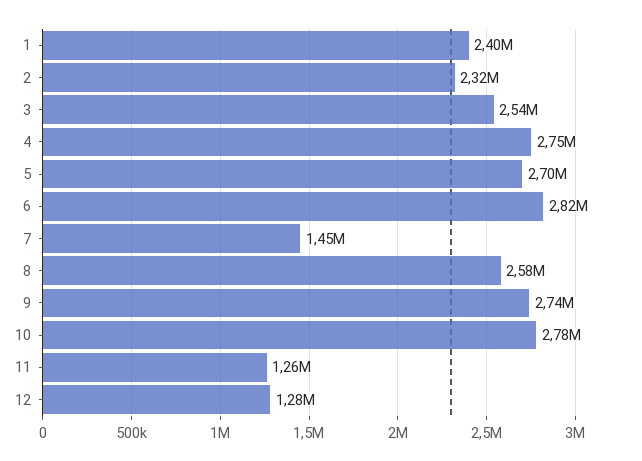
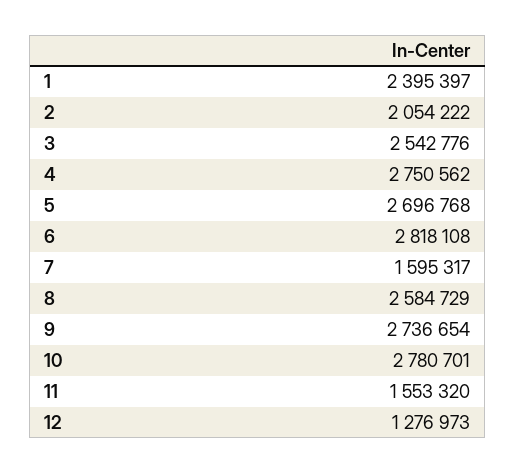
  {
    "1": 2395397,
-   "2": 2320000,
+   "2": 2054222,
    "3": 2542776,
    "4": 2750562,
    "5": 2696768,
    "6": 2818108,
-   "7": 1450000,
+   "7": 1595317,
    "8": 2584729,
    "9": 2736654,
    "10": 2780701,
-   "11": 1260000,
+   "11": 1553320,
    "12": 1276973
  }

